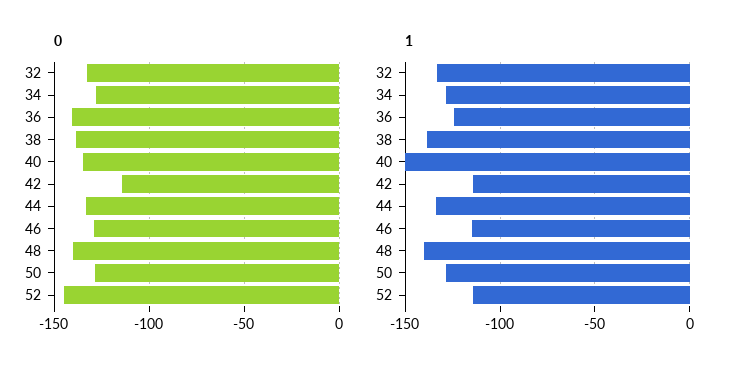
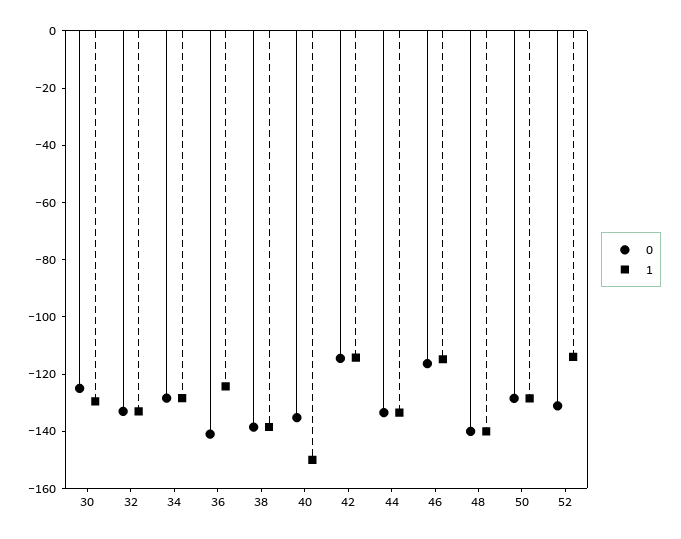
  {
    "0": {
      "32": -135,
      "34": -130,
      "36": -140,
      "38": -140,
      "40": -135,
      "42": -115,
      "44": -135,
-     "46": -130,
+     "46": -115,
      "48": -140,
      "50": -130,
-     "52": -145
+     "52": -130,
+     "30": -125
    },
    "1": {
      "32": -135,
      "34": -130,
      "36": -125,
      "38": -140,
      "40": -150,
      "42": -115,
      "44": -135,
      "46": -115,
      "48": -140,
      "50": -130,
-     "52": -115
+     "52": -115,
+     "30": -130
    }
  }

